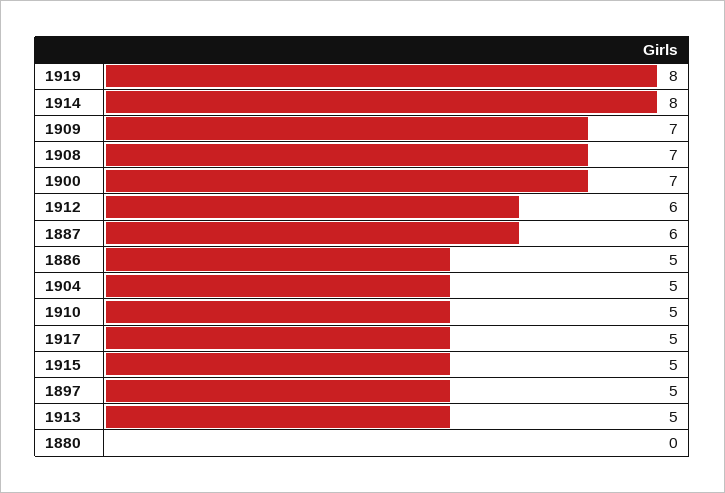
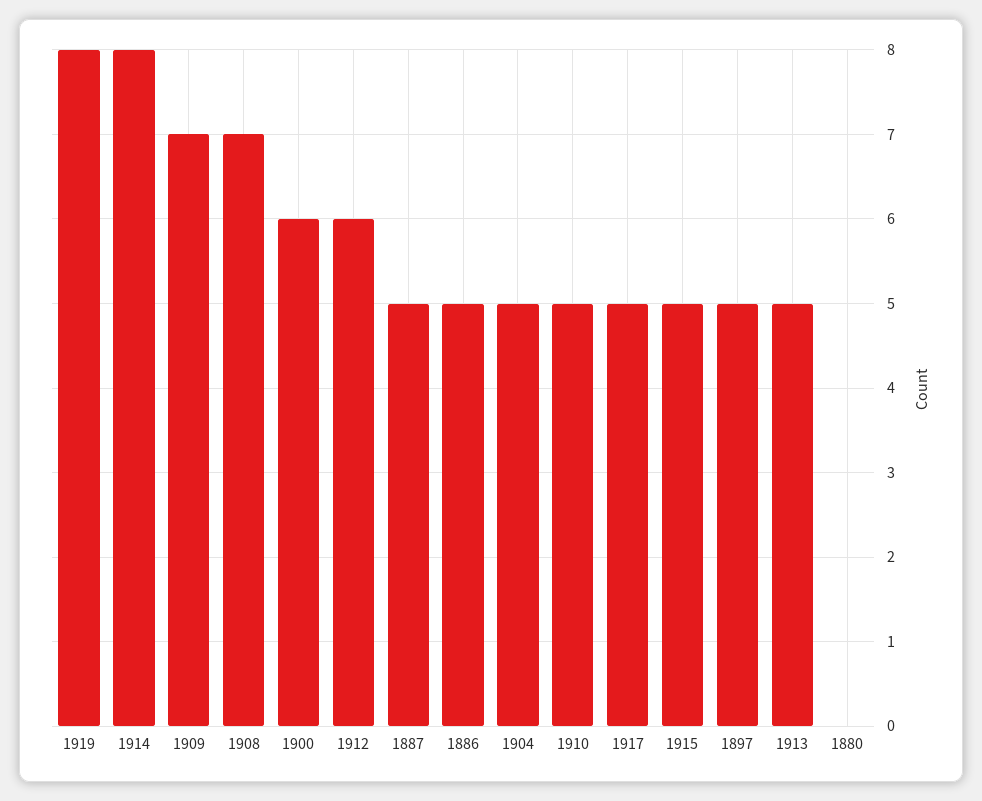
  {
    "1919": 8,
    "1914": 8,
    "1909": 7,
    "1908": 7,
-   "1900": 7,
+   "1900": 6,
    "1912": 6,
-   "1887": 6,
+   "1887": 5,
    "1886": 5,
    "1904": 5,
    "1910": 5,
    "1917": 5,
    "1915": 5,
    "1897": 5,
    "1913": 5,
    "1880": 0
  }

